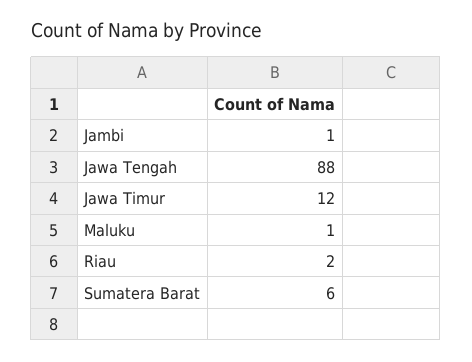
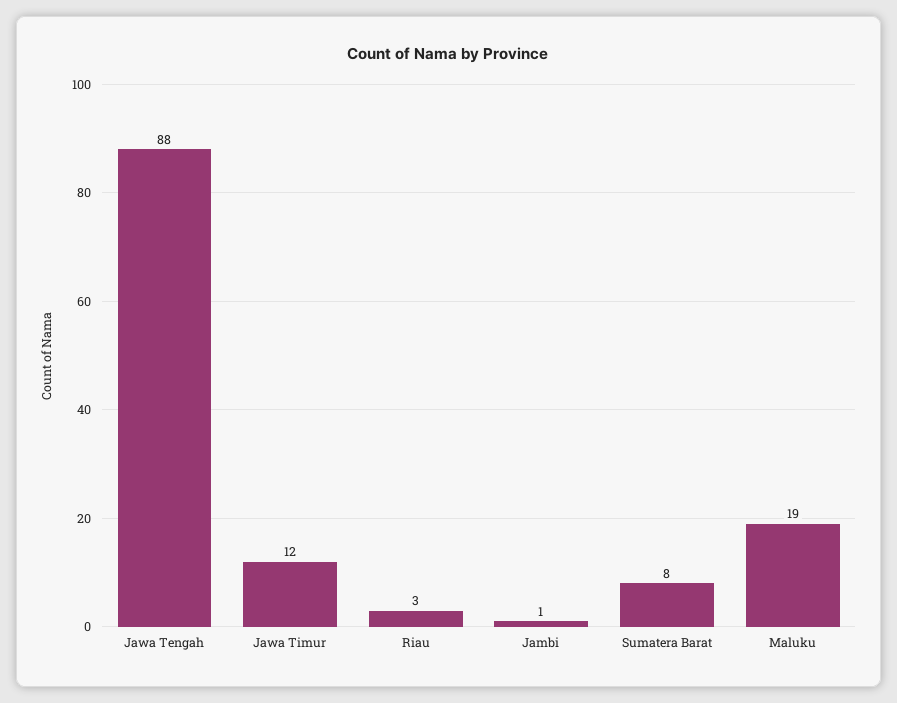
  {
    "Jambi": 1,
    "Jawa Tengah": 88,
    "Jawa Timur": 12,
-   "Maluku": 1,
+   "Maluku": 19,
-   "Riau": 2,
+   "Riau": 3,
-   "Sumatera Barat": 6
+   "Sumatera Barat": 8
  }

